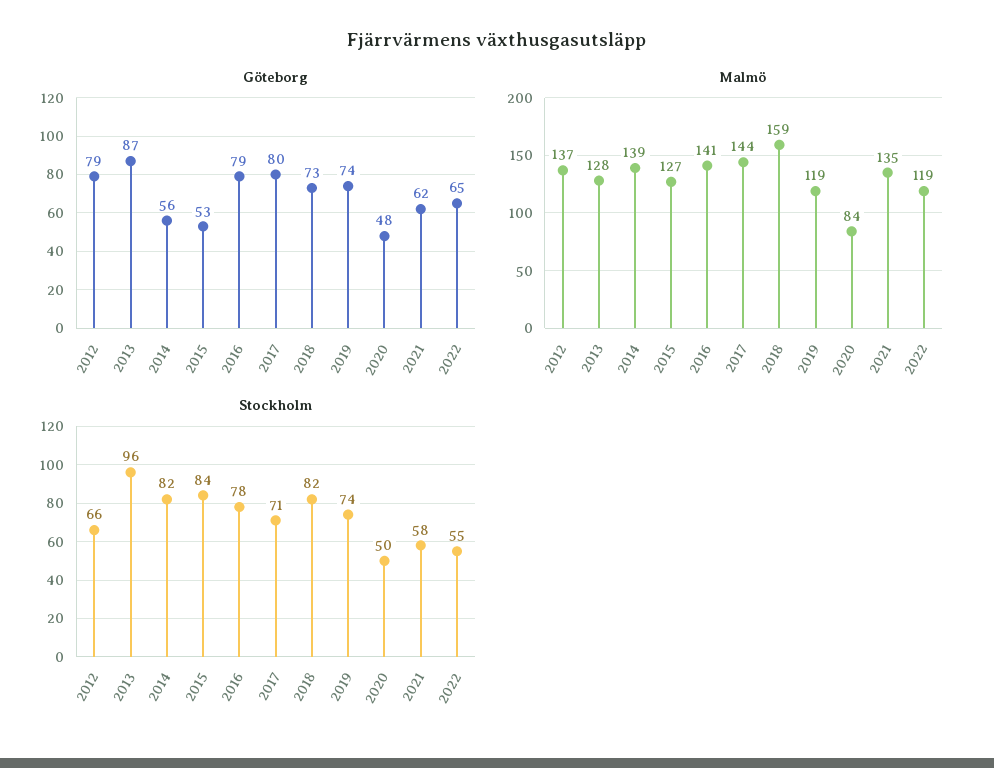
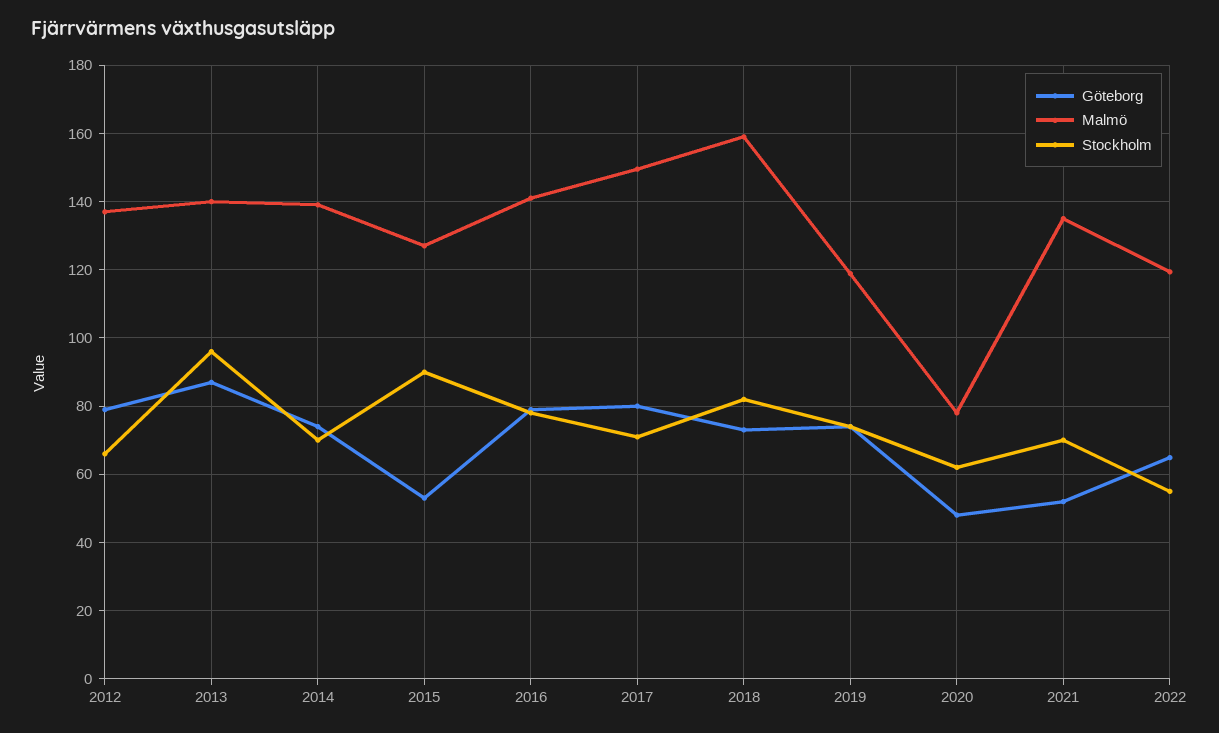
  {
    "Göteborg": {
      "2012": 79,
      "2013": 87,
-     "2014": 56,
+     "2014": 74,
      "2015": 53,
      "2016": 79,
      "2017": 80,
      "2018": 73,
      "2019": 74,
      "2020": 48,
-     "2021": 62,
+     "2021": 52,
      "2022": 65
    },
    "Malmö": {
      "2012": 137,
-     "2013": 128,
+     "2013": 140,
      "2014": 139,
      "2015": 127,
      "2016": 141,
-     "2017": 144,
+     "2017": 150,
      "2018": 159,
      "2019": 119,
-     "2020": 84,
+     "2020": 78,
      "2021": 135,
      "2022": 119
    },
    "Stockholm": {
      "2012": 66,
      "2013": 96,
-     "2014": 82,
+     "2014": 70,
-     "2015": 84,
+     "2015": 90,
      "2016": 78,
      "2017": 71,
      "2018": 82,
      "2019": 74,
-     "2020": 50,
+     "2020": 62,
-     "2021": 58,
+     "2021": 70,
      "2022": 55
    }
  }

